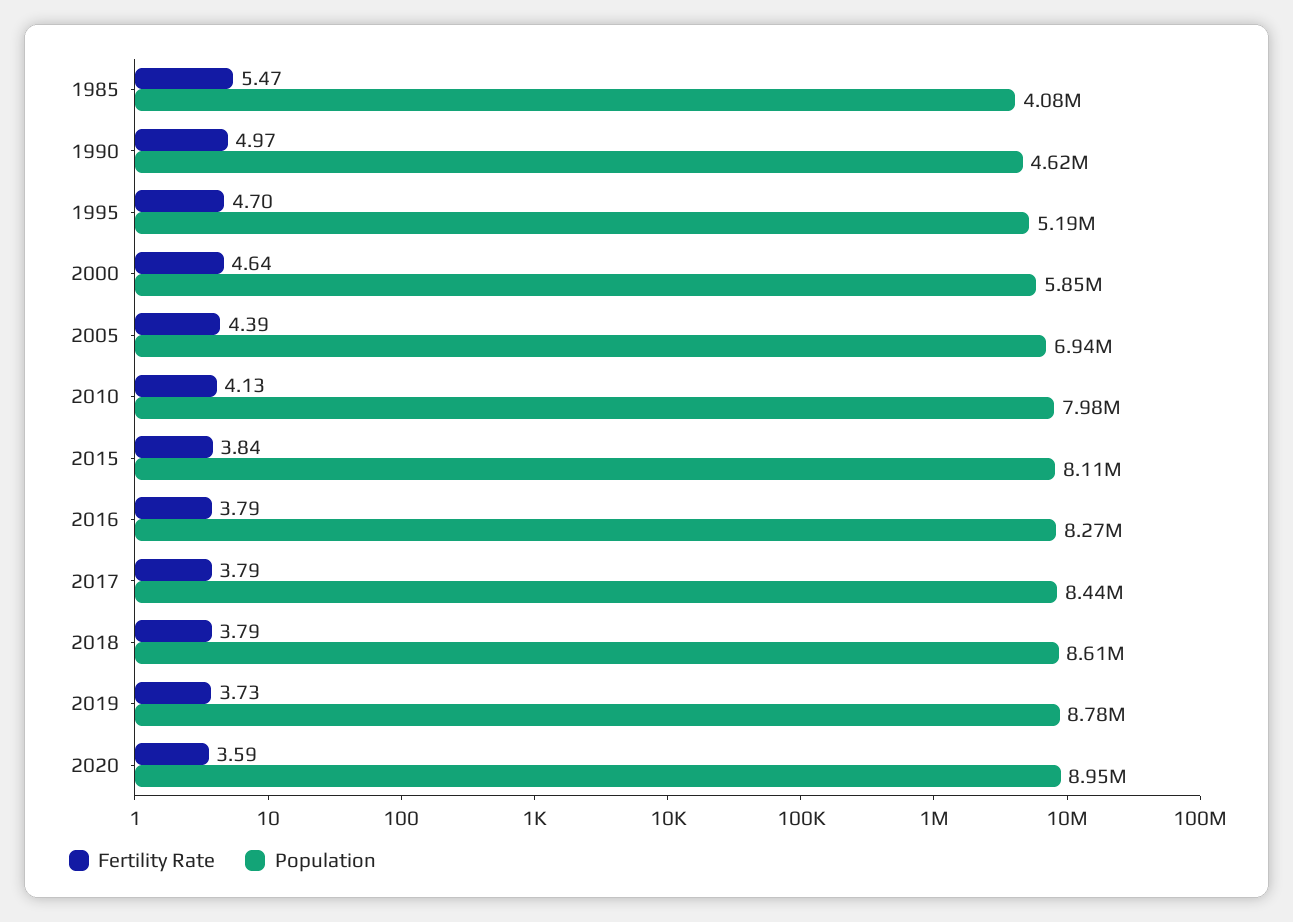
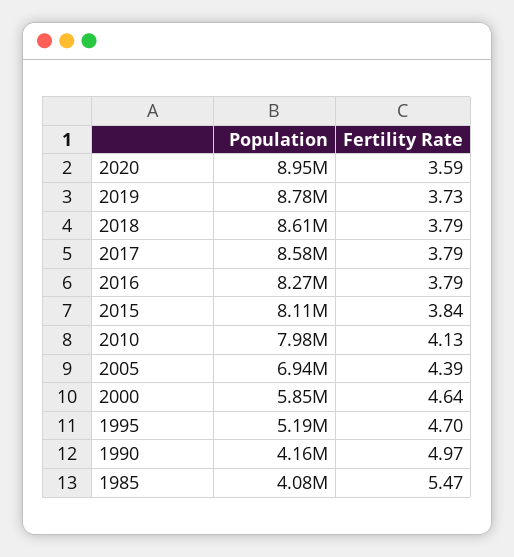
  {
    "Fertility Rate": {
      "1985": 5.47,
      "1990": 4.97,
      "1995": 4.7,
      "2000": 4.64,
      "2005": 4.39,
      "2010": 4.13,
      "2015": 3.84,
      "2016": 3.79,
      "2017": 3.79,
      "2018": 3.79,
      "2019": 3.73,
      "2020": 3.59
    },
    "Population": {
      "1985": 4080000,
-     "1990": 4620000,
+     "1990": 4160000,
      "1995": 5190000,
      "2000": 5850000,
      "2005": 6940000,
      "2010": 7980000,
      "2015": 8110000,
      "2016": 8270000,
-     "2017": 8440000,
+     "2017": 8580000,
      "2018": 8610000,
      "2019": 8780000,
      "2020": 8950000
    }
  }

